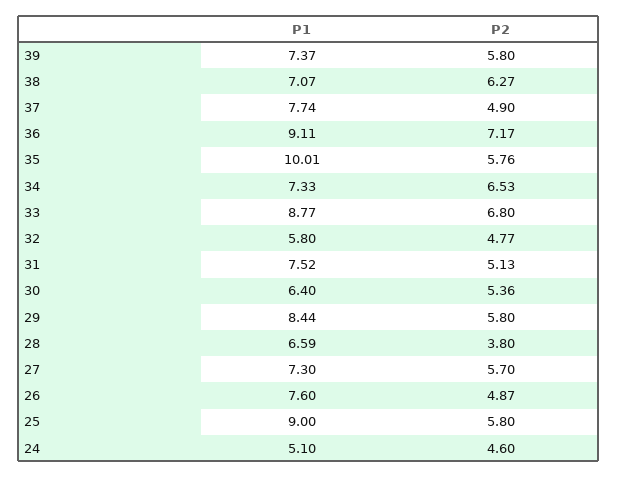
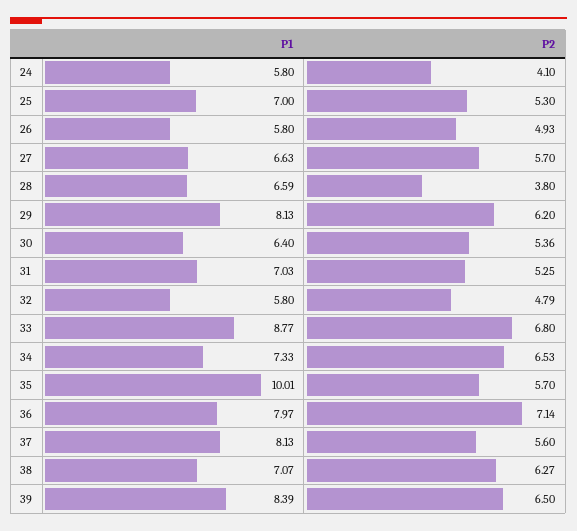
  {
    "P1": {
-     "39": 7.37,
+     "39": 8.39,
      "38": 7.07,
-     "37": 7.74,
+     "37": 8.13,
-     "36": 9.11,
+     "36": 7.97,
      "35": 10.01,
      "34": 7.33,
      "33": 8.77,
      "32": 5.8,
-     "31": 7.52,
+     "31": 7.03,
      "30": 6.4,
-     "29": 8.44,
+     "29": 8.13,
      "28": 6.59,
-     "27": 7.3,
+     "27": 6.63,
-     "26": 7.6,
+     "26": 5.8,
-     "25": 9,
+     "25": 7,
-     "24": 5.1
+     "24": 5.8
    },
    "P2": {
-     "39": 5.8,
+     "39": 6.5,
      "38": 6.27,
-     "37": 4.9,
+     "37": 5.6,
-     "36": 7.17,
+     "36": 7.14,
-     "35": 5.76,
+     "35": 5.7,
      "34": 6.53,
      "33": 6.8,
-     "32": 4.77,
+     "32": 4.79,
-     "31": 5.13,
+     "31": 5.25,
      "30": 5.36,
-     "29": 5.8,
+     "29": 6.2,
      "28": 3.8,
      "27": 5.7,
-     "26": 4.87,
+     "26": 4.93,
-     "25": 5.8,
+     "25": 5.3,
-     "24": 4.6
+     "24": 4.1
    }
  }

